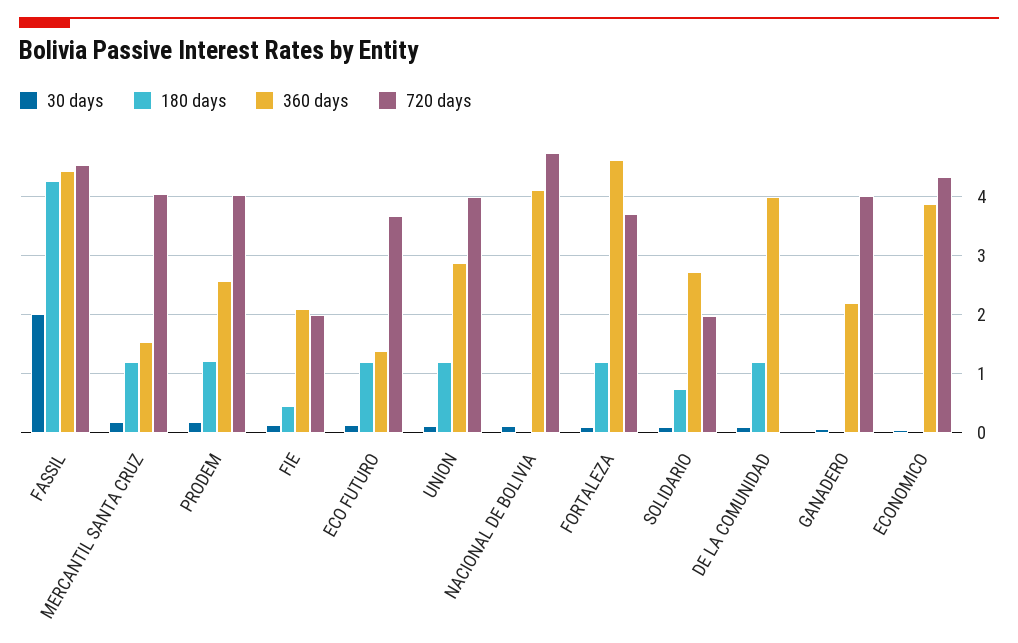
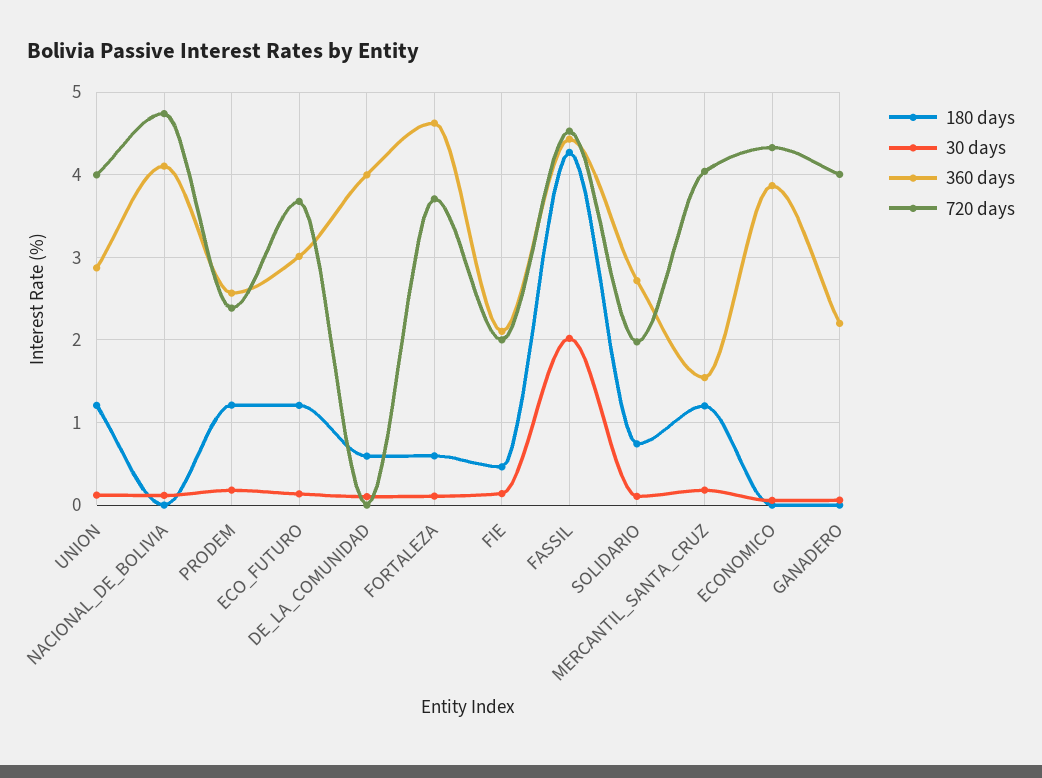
  {
    "30 days": {
      "FASSIL": 2,
      "MERCANTIL SANTA CRUZ": 0.2,
      "PRODEM": 0.2,
      "FIE": 0.1,
      "ECO FUTURO": 0.1,
      "UNION": 0.1,
      "NACIONAL DE BOLIVIA": 0.1,
      "FORTALEZA": 0.1,
      "SOLIDARIO": 0.1,
      "DE LA COMUNIDAD": 0.1,
      "GANADERO": 0.1,
      "ECONOMICO": 0.1
    },
    "180 days": {
      "FASSIL": 4.3,
      "MERCANTIL SANTA CRUZ": 1.2,
      "PRODEM": 1.2,
      "FIE": 0.5,
      "ECO FUTURO": 1.2,
      "UNION": 1.2,
      "NACIONAL DE BOLIVIA": 0,
-     "FORTALEZA": 1.2,
+     "FORTALEZA": 0.6,
      "SOLIDARIO": 0.7,
-     "DE LA COMUNIDAD": 1.2,
+     "DE LA COMUNIDAD": 0.6,
      "GANADERO": 0,
      "ECONOMICO": 0
    },
    "360 days": {
      "FASSIL": 4.4,
      "MERCANTIL SANTA CRUZ": 1.5,
      "PRODEM": 2.6,
      "FIE": 2.1,
-     "ECO FUTURO": 1.4,
+     "ECO FUTURO": 3,
      "UNION": 2.9,
      "NACIONAL DE BOLIVIA": 4.1,
      "FORTALEZA": 4.6,
      "SOLIDARIO": 2.7,
      "DE LA COMUNIDAD": 4,
      "GANADERO": 2.2,
      "ECONOMICO": 3.9
    },
    "720 days": {
      "FASSIL": 4.5,
      "MERCANTIL SANTA CRUZ": 4,
-     "PRODEM": 4,
+     "PRODEM": 2.4,
      "FIE": 2,
      "ECO FUTURO": 3.7,
      "UNION": 4,
      "NACIONAL DE BOLIVIA": 4.7,
      "FORTALEZA": 3.7,
      "SOLIDARIO": 2,
      "DE LA COMUNIDAD": 0,
      "GANADERO": 4,
      "ECONOMICO": 4.3
    }
  }

